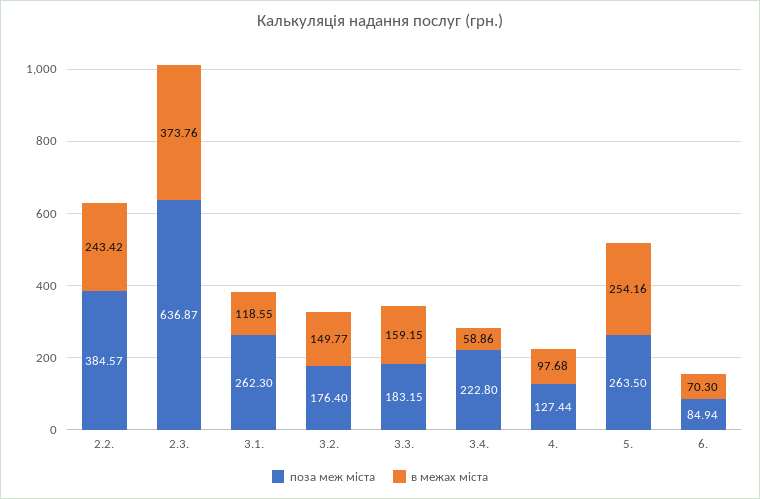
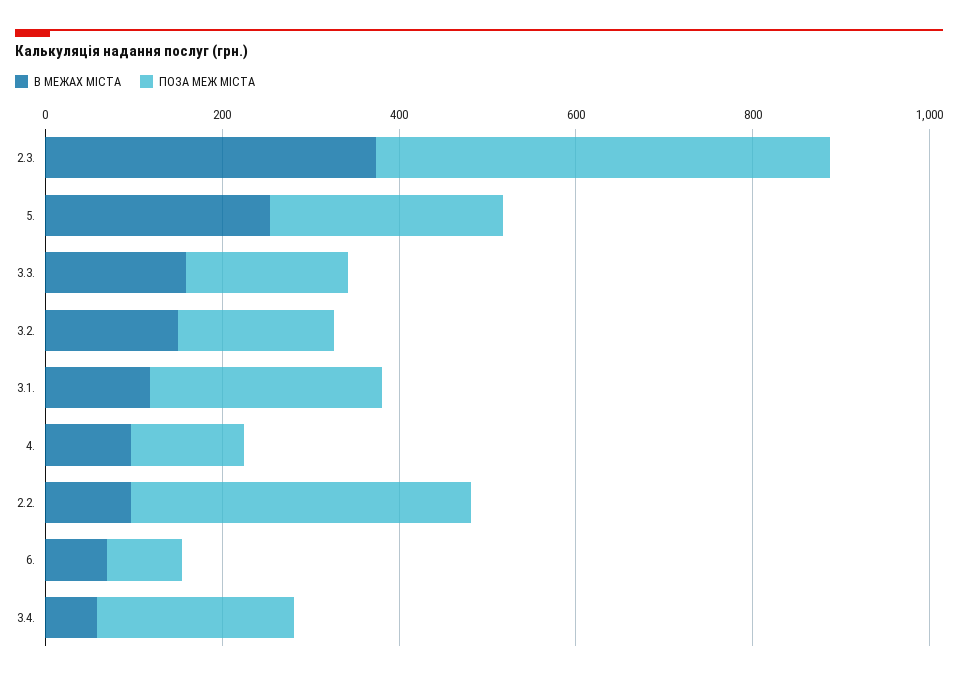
  {
    "поза меж міста": {
      "2.2.": 384.57,
-     "2.3.": 636.87,
+     "2.3.": 500,
      "3.1.": 262.3,
      "3.2.": 176.4,
      "3.3.": 183.15,
      "3.4.": 222.8,
      "4.": 127.44,
      "5.": 263.5,
      "6.": 84.94
    },
    "в межах міста": {
-     "2.2.": 243.42,
+     "2.2.": 100,
      "2.3.": 373.76,
      "3.1.": 118.55,
      "3.2.": 149.77,
      "3.3.": 159.15,
      "3.4.": 58.86,
      "4.": 97.68,
      "5.": 254.16,
      "6.": 70.3
    }
  }

